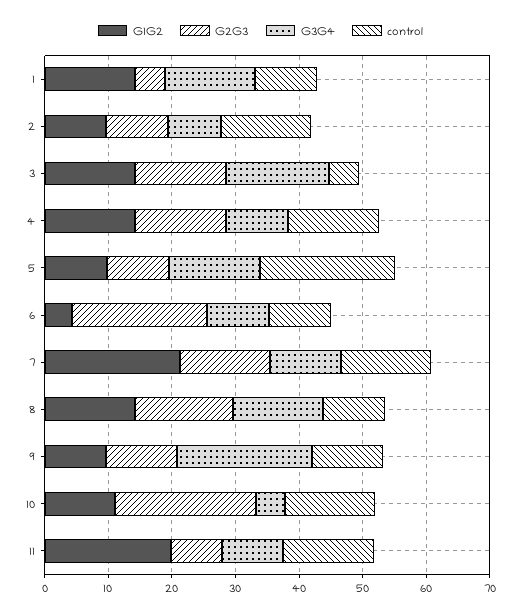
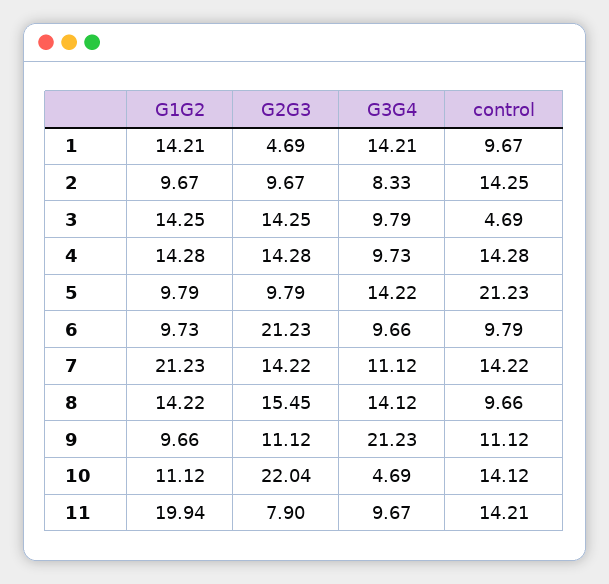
  {
    "G1G2": {
      "1": 14.21,
      "2": 9.67,
      "3": 14.25,
      "4": 14.28,
      "5": 9.79,
-     "6": 4,
+     "6": 9.73,
      "7": 21.23,
      "8": 14.22,
      "9": 9.66,
      "10": 11.12,
      "11": 19.94
    },
    "G2G3": {
      "1": 4.69,
      "2": 9.67,
      "3": 14.25,
      "4": 14.28,
      "5": 9.79,
      "6": 21.23,
      "7": 14.22,
      "8": 15.45,
      "9": 11.12,
      "10": 22.04,
      "11": 7.9
    },
    "G3G4": {
      "1": 14.21,
      "2": 8.33,
-     "3": 16,
+     "3": 9.79,
      "4": 9.73,
      "5": 14.22,
      "6": 9.66,
      "7": 11.12,
      "8": 14.12,
      "9": 21.23,
      "10": 4.69,
      "11": 9.67
    },
    "control": {
      "1": 9.67,
      "2": 14.25,
      "3": 4.69,
      "4": 14.28,
      "5": 21.23,
      "6": 9.79,
      "7": 14.22,
      "8": 9.66,
      "9": 11.12,
      "10": 14.12,
      "11": 14.21
    }
  }

